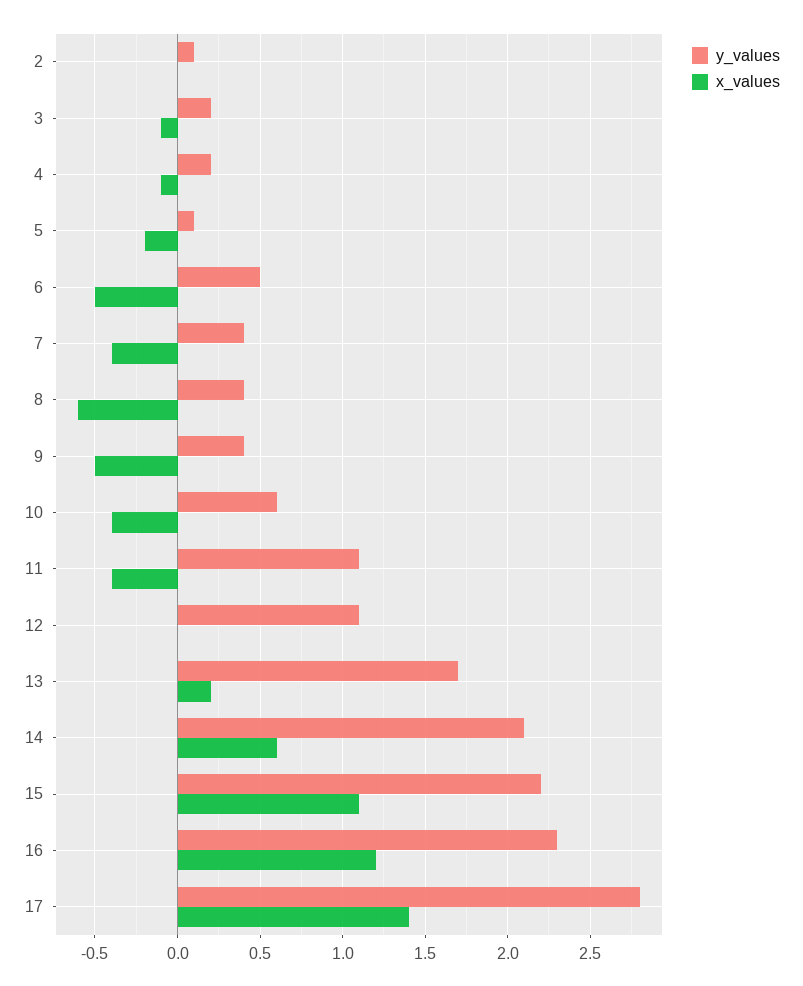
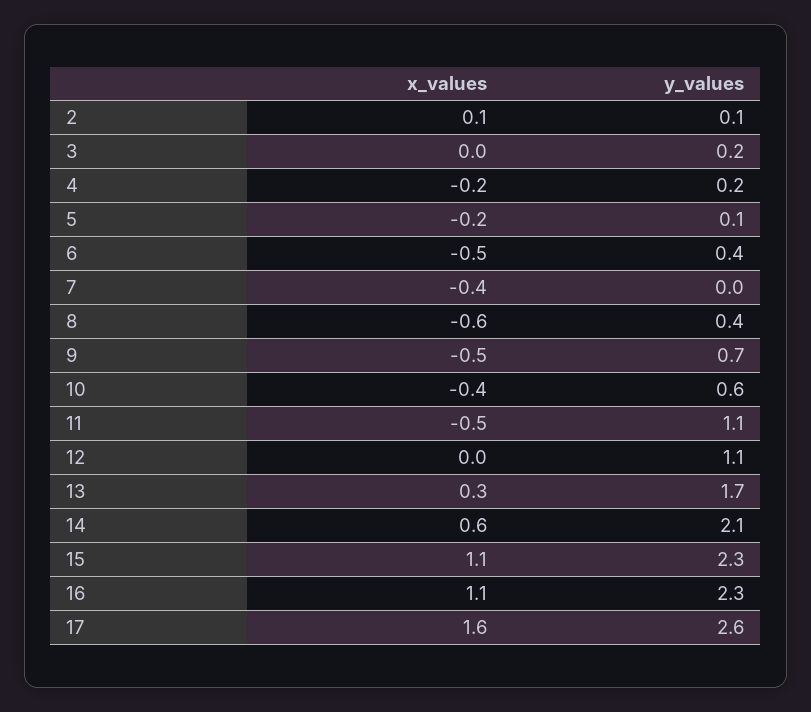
  {
    "y_values": {
      "2": 0.1,
      "3": 0.2,
      "4": 0.2,
      "5": 0.1,
-     "6": 0.5,
+     "6": 0.4,
-     "7": 0.4,
+     "7": 0,
      "8": 0.4,
-     "9": 0.4,
+     "9": 0.7,
      "10": 0.6,
      "11": 1.1,
      "12": 1.1,
      "13": 1.7,
      "14": 2.1,
-     "15": 2.2,
+     "15": 2.3,
      "16": 2.3,
-     "17": 2.8
+     "17": 2.6
    },
    "x_values": {
-     "2": 0,
+     "2": 0.1,
-     "3": -0.1,
+     "3": 0,
-     "4": -0.1,
+     "4": -0.2,
      "5": -0.2,
      "6": -0.5,
      "7": -0.4,
      "8": -0.6,
      "9": -0.5,
      "10": -0.4,
-     "11": -0.4,
+     "11": -0.5,
      "12": 0,
-     "13": 0.2,
+     "13": 0.3,
      "14": 0.6,
      "15": 1.1,
-     "16": 1.2,
+     "16": 1.1,
-     "17": 1.4
+     "17": 1.6
    }
  }

